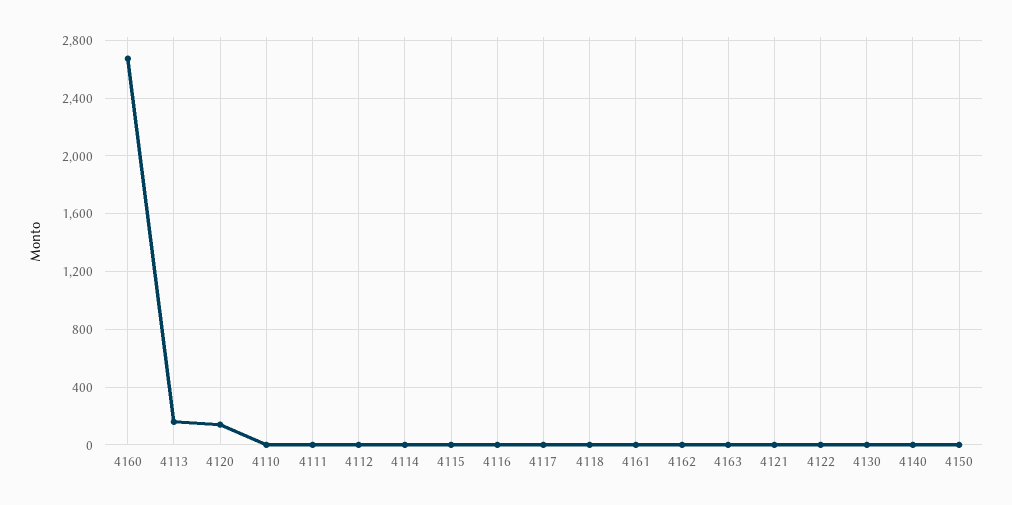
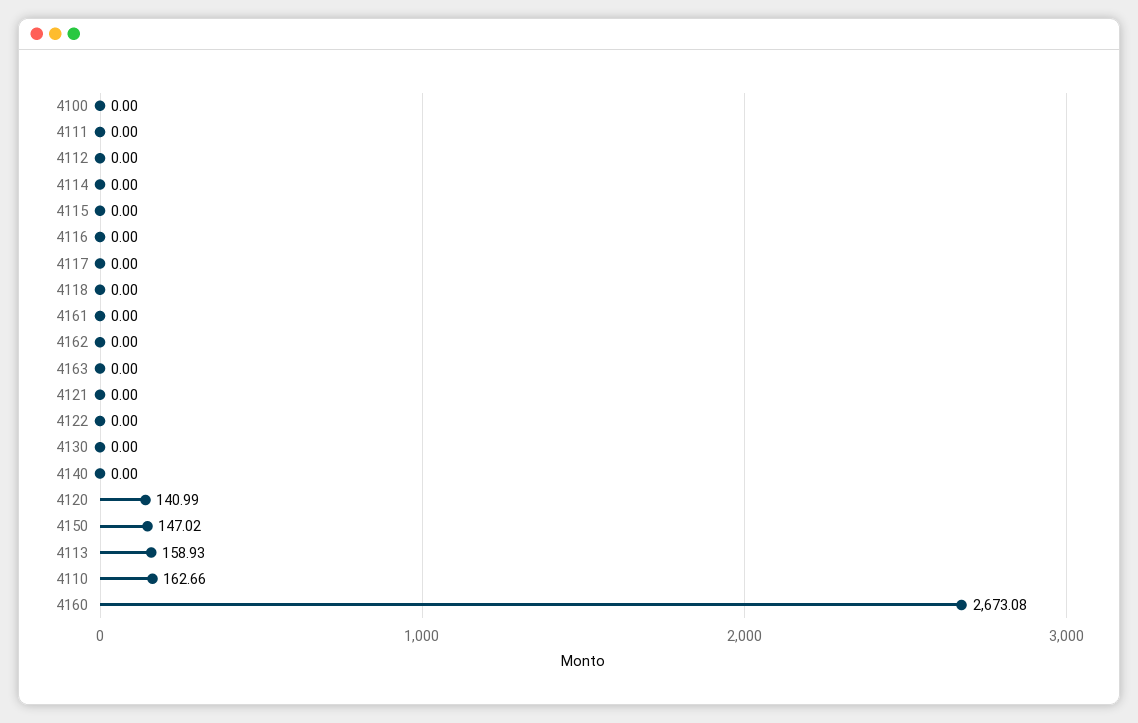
  {
    "4160": 2673.08,
    "4113": 158.93,
    "4120": 140.99,
-   "4110": 0,
+   "4110": 162.66,
    "4111": 0,
    "4112": 0,
    "4114": 0,
    "4115": 0,
    "4116": 0,
    "4117": 0,
    "4118": 0,
    "4161": 0,
    "4162": 0,
    "4163": 0,
    "4121": 0,
    "4122": 0,
    "4130": 0,
    "4140": 0,
-   "4150": 0
+   "4150": 147.02,
+   "4100": 0
  }

